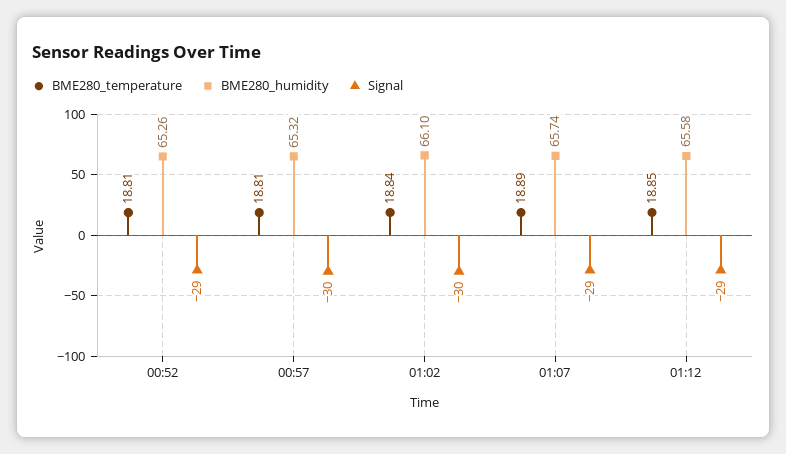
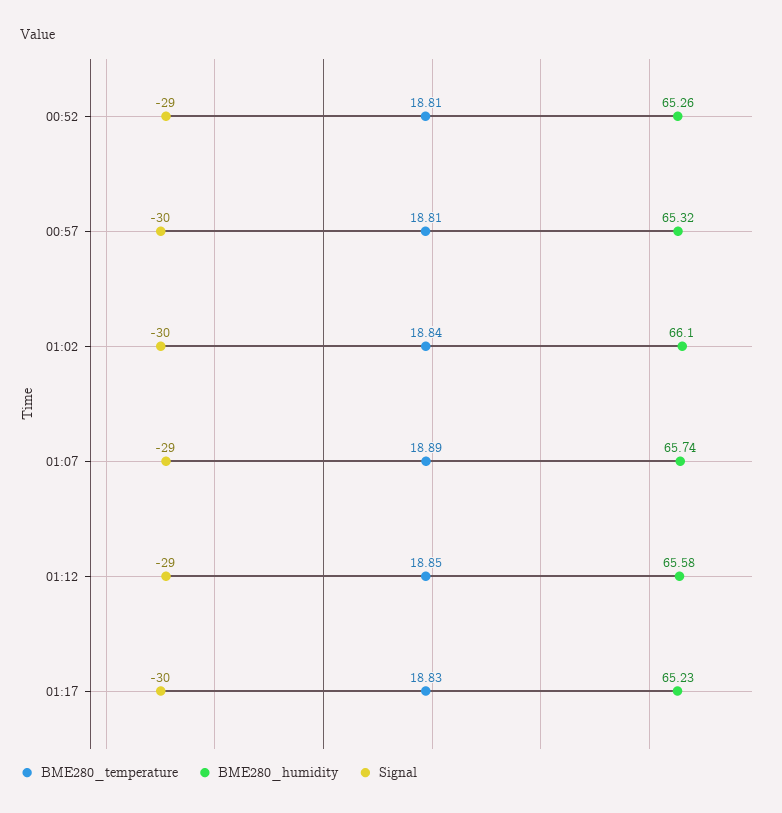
  {
    "BME280_temperature": {
      "00:52": 18.81,
      "00:57": 18.81,
      "01:02": 18.84,
      "01:07": 18.89,
-     "01:12": 18.85
+     "01:12": 18.85,
+     "01:17": 18.83
    },
    "BME280_humidity": {
      "00:52": 65.26,
      "00:57": 65.32,
      "01:02": 66.1,
      "01:07": 65.74,
-     "01:12": 65.58
+     "01:12": 65.58,
+     "01:17": 65.23
    },
    "Signal": {
      "00:52": -29,
      "00:57": -30,
      "01:02": -30,
      "01:07": -29,
-     "01:12": -29
+     "01:12": -29,
+     "01:17": -30
    }
  }

